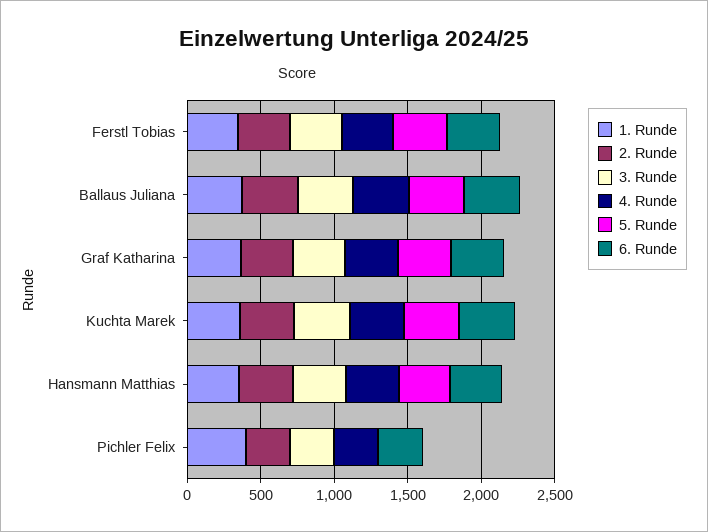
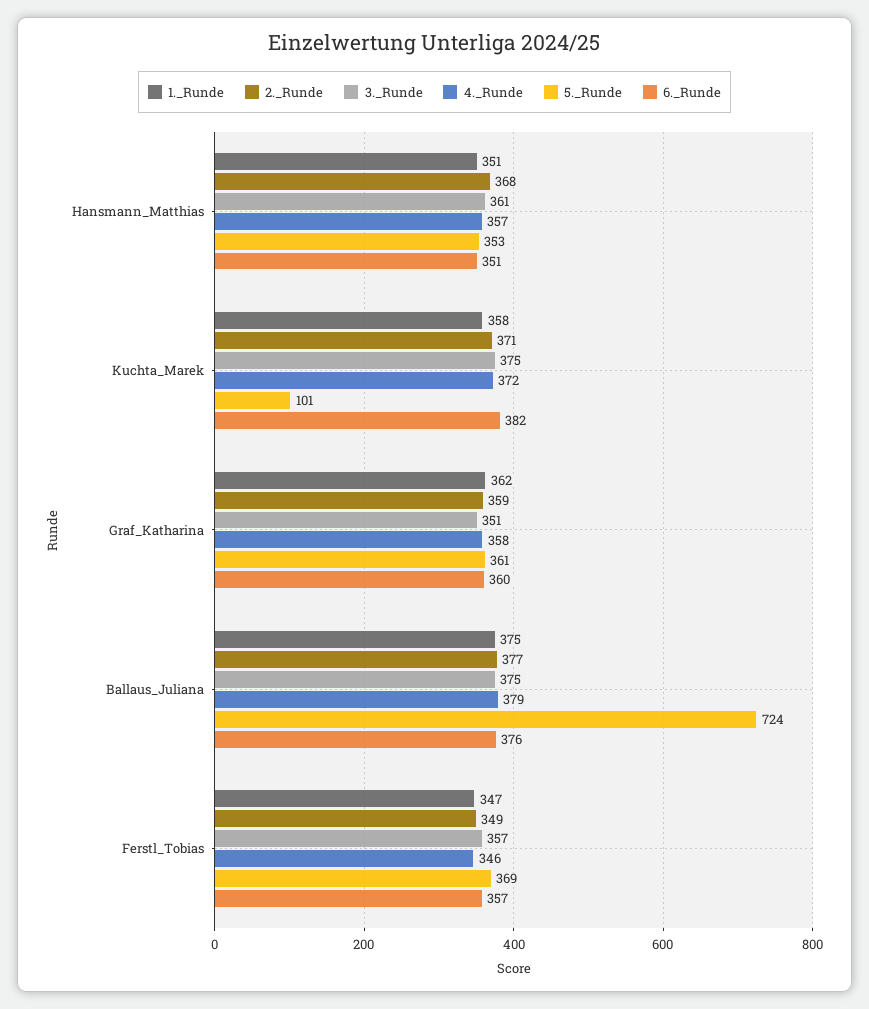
  {
    "1. Runde": {
      "Ferstl Tobias": 347,
      "Ballaus Juliana": 375,
      "Graf Katharina": 362,
      "Kuchta Marek": 358,
-     "Hansmann Matthias": 351,
+     "Hansmann Matthias": 351
-     "Pichler Felix": 400
    },
    "2. Runde": {
      "Ferstl Tobias": 349,
      "Ballaus Juliana": 377,
      "Graf Katharina": 359,
      "Kuchta Marek": 371,
-     "Hansmann Matthias": 368,
+     "Hansmann Matthias": 368
-     "Pichler Felix": 300
    },
    "3. Runde": {
      "Ferstl Tobias": 357,
      "Ballaus Juliana": 375,
      "Graf Katharina": 351,
      "Kuchta Marek": 375,
-     "Hansmann Matthias": 361,
+     "Hansmann Matthias": 361
-     "Pichler Felix": 300
    },
    "4. Runde": {
      "Ferstl Tobias": 346,
      "Ballaus Juliana": 379,
      "Graf Katharina": 358,
      "Kuchta Marek": 372,
-     "Hansmann Matthias": 357,
+     "Hansmann Matthias": 357
-     "Pichler Felix": 300
    },
    "5. Runde": {
      "Ferstl Tobias": 369,
-     "Ballaus Juliana": 400,
+     "Ballaus Juliana": 724,
      "Graf Katharina": 361,
-     "Kuchta Marek": 400,
+     "Kuchta Marek": 101,
-     "Hansmann Matthias": 353,
+     "Hansmann Matthias": 353
-     "Pichler Felix": 0
    },
    "6. Runde": {
      "Ferstl Tobias": 357,
      "Ballaus Juliana": 376,
      "Graf Katharina": 360,
      "Kuchta Marek": 382,
-     "Hansmann Matthias": 351,
+     "Hansmann Matthias": 351
-     "Pichler Felix": 300
    }
  }

